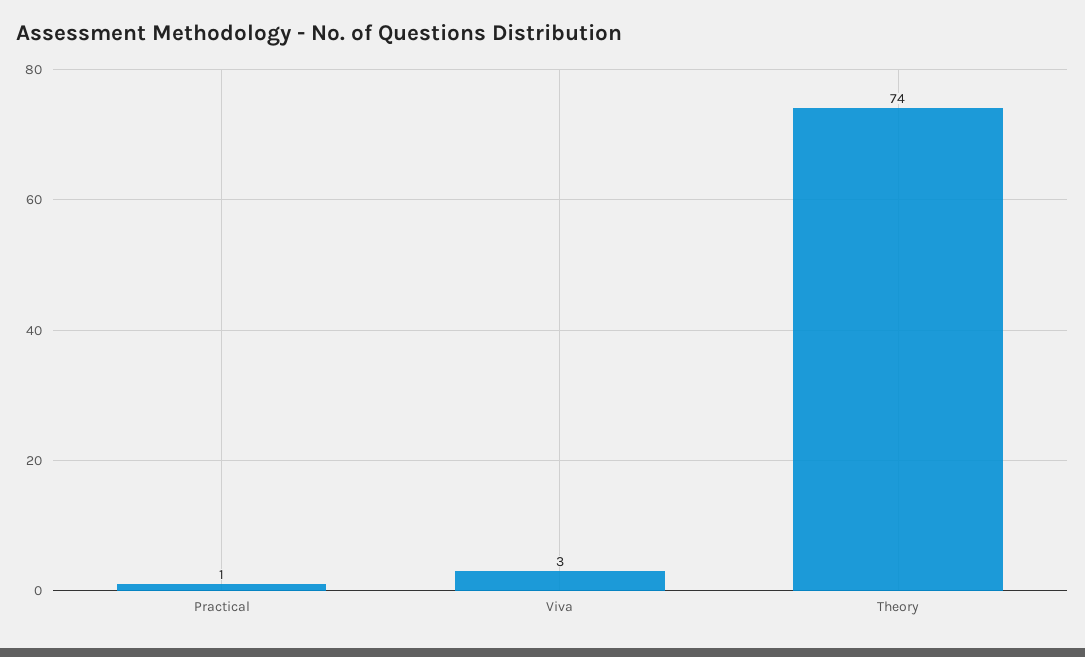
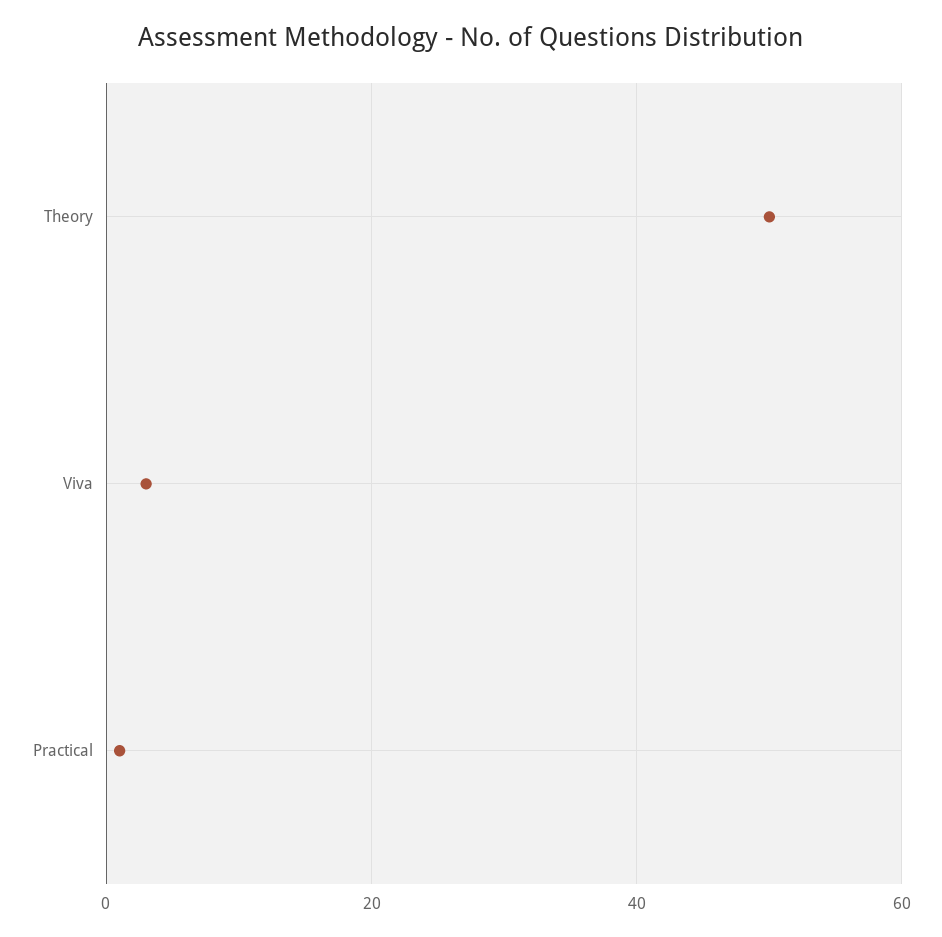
  {
    "Practical": 1,
    "Viva": 3,
-   "Theory": 74
+   "Theory": 50
  }

